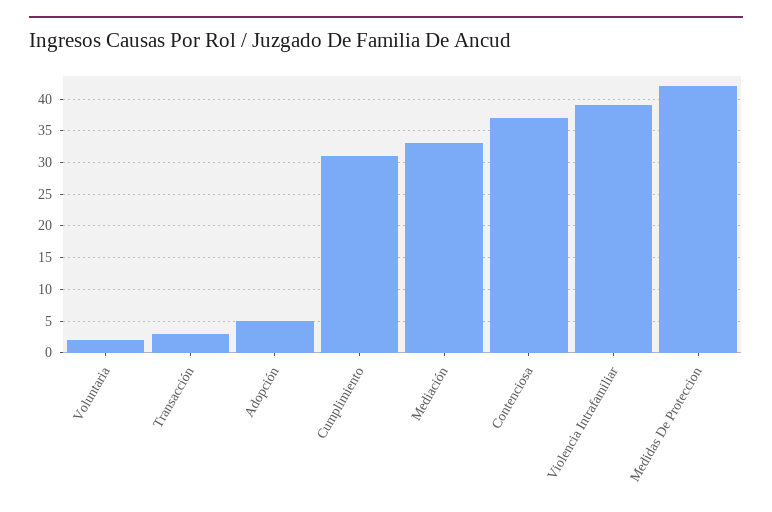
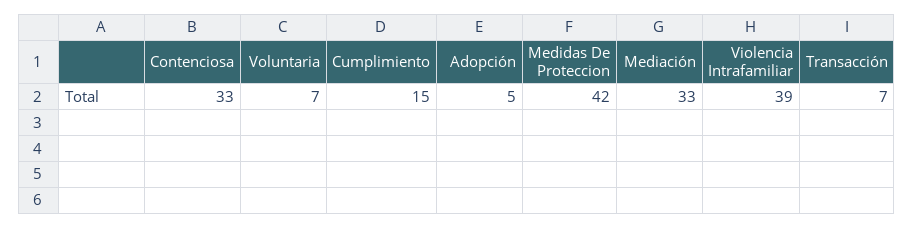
  {
-   "Voluntaria": 2,
+   "Voluntaria": 7,
-   "Transacción": 3,
+   "Transacción": 7,
    "Adopción": 5,
-   "Cumplimiento": 31,
+   "Cumplimiento": 15,
    "Mediación": 33,
-   "Contenciosa": 37,
+   "Contenciosa": 33,
    "Violencia Intrafamiliar": 39,
    "Medidas De Proteccion": 42
  }

